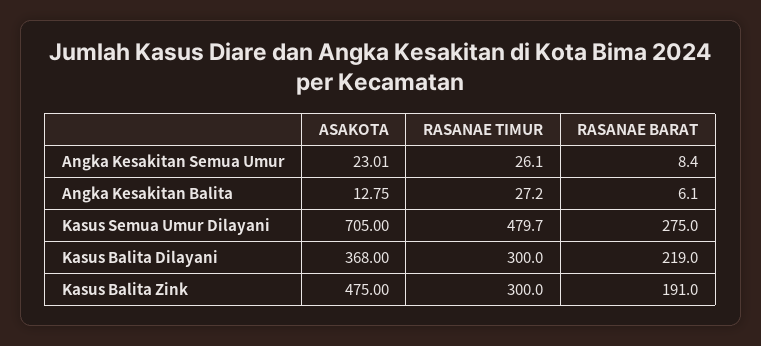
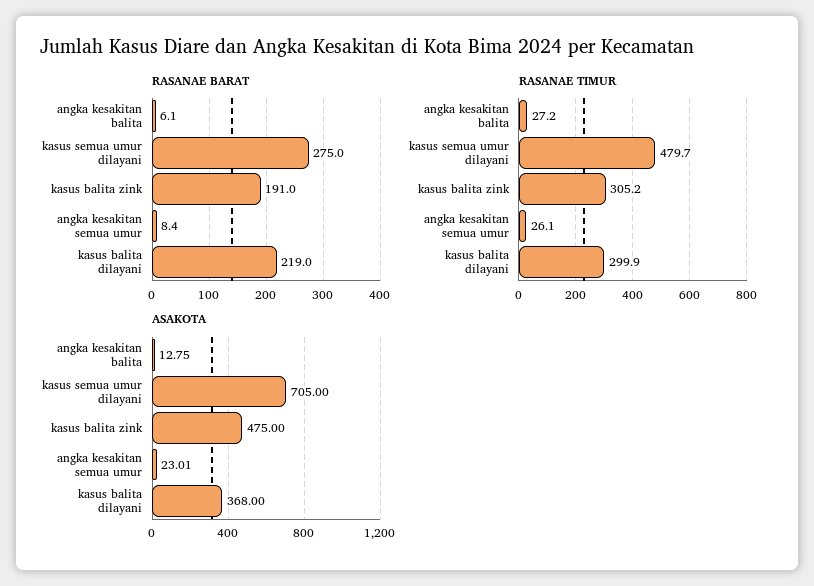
  {
    "ASAKOTA": {
      "Angka Kesakitan Semua Umur": 23.01,
      "Angka Kesakitan Balita": 12.75,
      "Kasus Semua Umur Dilayani": 705,
      "Kasus Balita Dilayani": 368,
      "Kasus Balita Zink": 475
    },
    "RASANAE TIMUR": {
      "Angka Kesakitan Semua Umur": 26.1,
      "Angka Kesakitan Balita": 27.2,
      "Kasus Semua Umur Dilayani": 479.7,
-     "Kasus Balita Dilayani": 300,
+     "Kasus Balita Dilayani": 299.9,
-     "Kasus Balita Zink": 300
+     "Kasus Balita Zink": 305.2
    },
    "RASANAE BARAT": {
      "Angka Kesakitan Semua Umur": 8.4,
      "Angka Kesakitan Balita": 6.1,
      "Kasus Semua Umur Dilayani": 275,
      "Kasus Balita Dilayani": 219,
      "Kasus Balita Zink": 191
    }
  }

